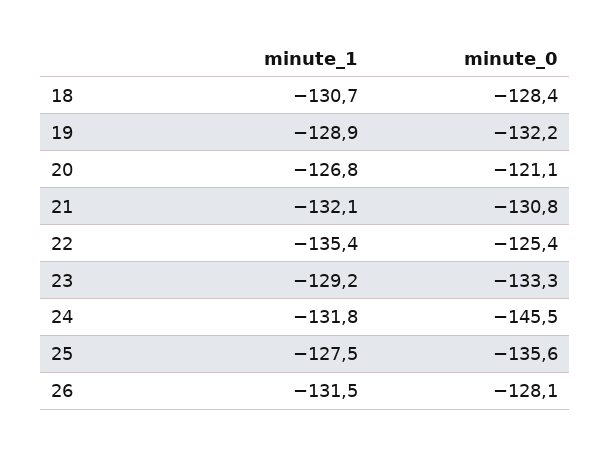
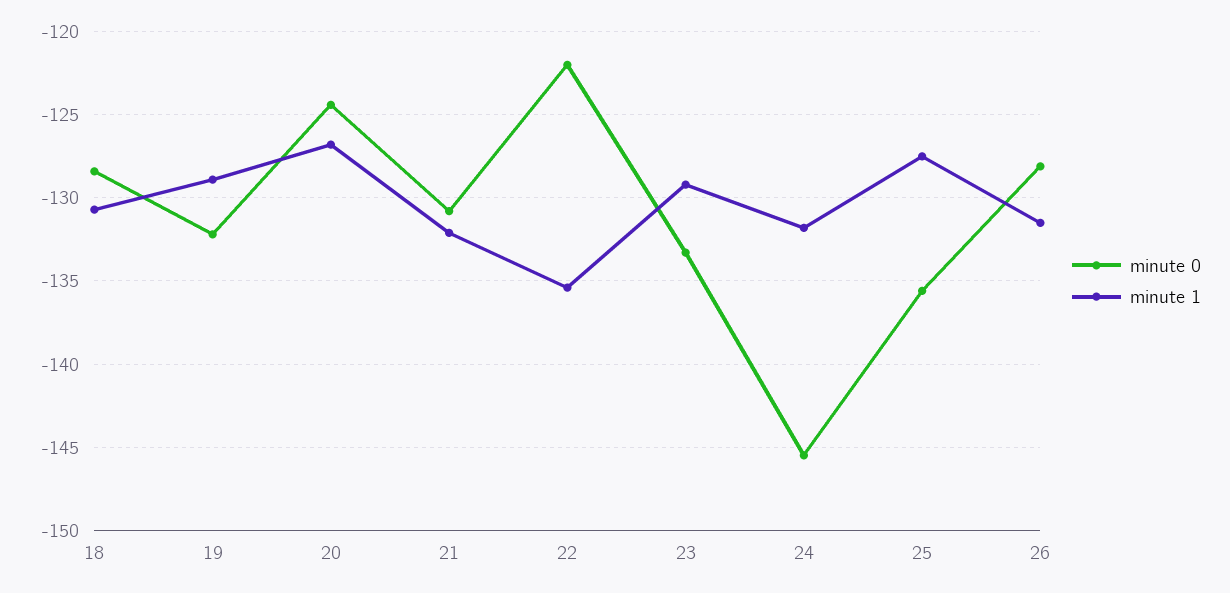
  {
    "minute_1": {
      "18": -130.7,
      "19": -128.9,
      "20": -126.8,
      "21": -132.1,
      "22": -135.4,
      "23": -129.2,
      "24": -131.8,
      "25": -127.5,
      "26": -131.5
    },
    "minute_0": {
      "18": -128.4,
      "19": -132.2,
-     "20": -121.1,
+     "20": -124.5,
      "21": -130.8,
-     "22": -125.4,
+     "22": -122,
      "23": -133.3,
      "24": -145.5,
      "25": -135.6,
      "26": -128.1
    }
  }

